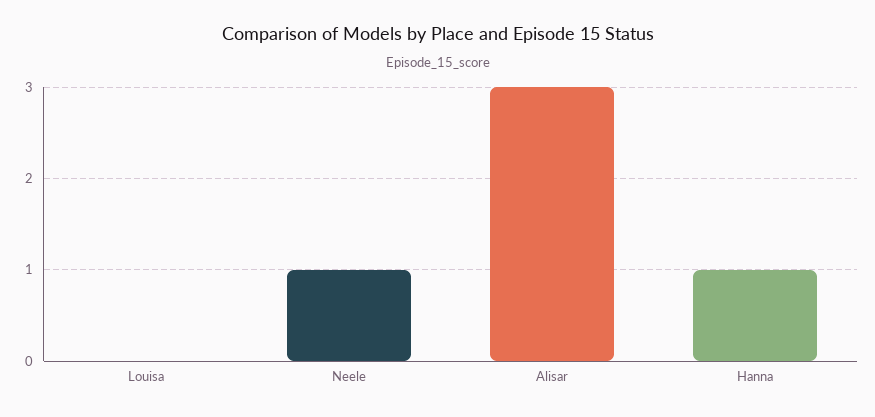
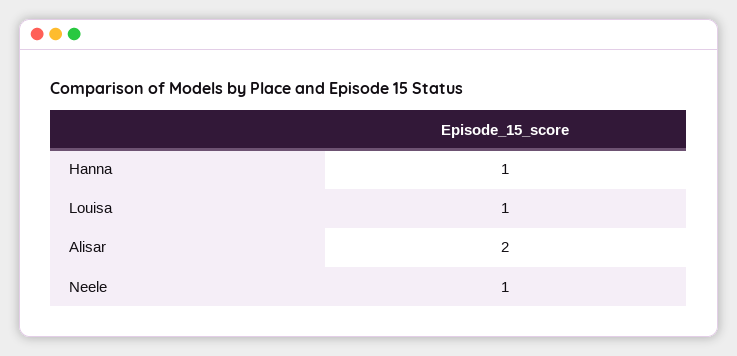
  {
-   "Louisa": 0,
+   "Louisa": 1,
    "Neele": 1,
-   "Alisar": 3,
+   "Alisar": 2,
    "Hanna": 1
  }

